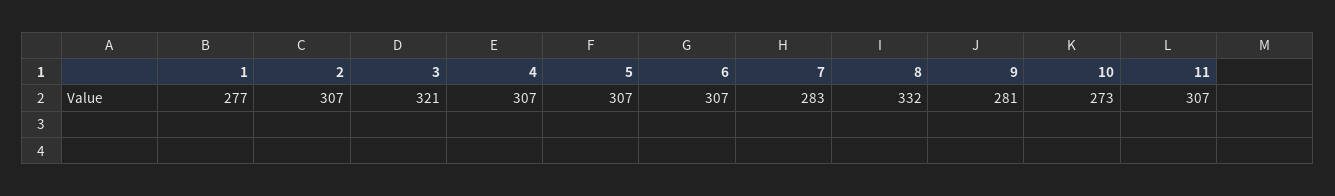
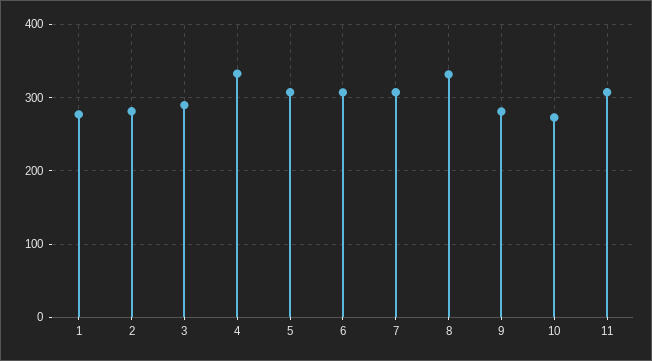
  {
    "1": 277,
-   "2": 307,
+   "2": 280,
-   "3": 321,
+   "3": 290,
-   "4": 307,
+   "4": 330,
    "5": 307,
    "6": 307,
-   "7": 283,
+   "7": 310,
    "8": 332,
    "9": 281,
    "10": 273,
    "11": 307
  }

